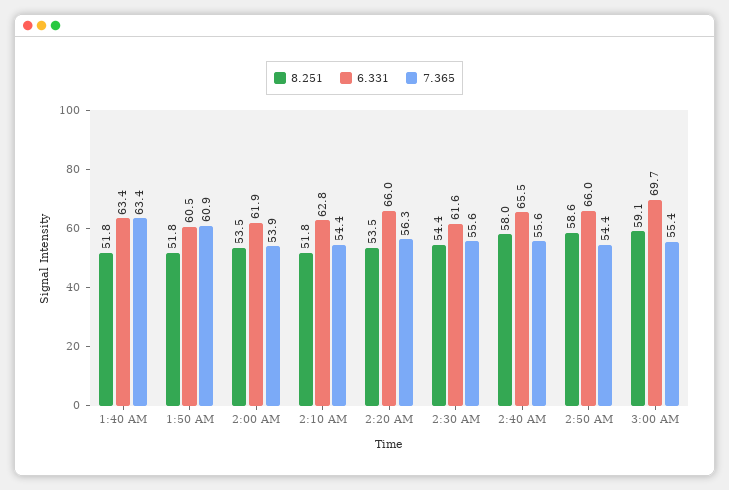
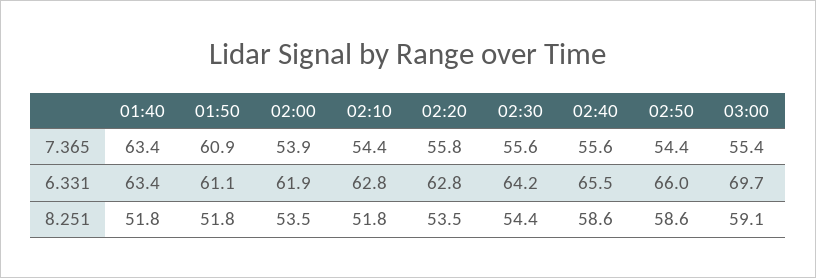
  {
    "8.251": {
      "1:40 AM": 51.8,
      "1:50 AM": 51.8,
      "2:00 AM": 53.5,
      "2:10 AM": 51.8,
      "2:20 AM": 53.5,
      "2:30 AM": 54.4,
-     "2:40 AM": 58,
+     "2:40 AM": 58.6,
      "2:50 AM": 58.6,
      "3:00 AM": 59.1
    },
    "6.331": {
      "1:40 AM": 63.4,
-     "1:50 AM": 60.5,
+     "1:50 AM": 61.1,
      "2:00 AM": 61.9,
      "2:10 AM": 62.8,
-     "2:20 AM": 66,
+     "2:20 AM": 62.8,
-     "2:30 AM": 61.6,
+     "2:30 AM": 64.2,
      "2:40 AM": 65.5,
      "2:50 AM": 66,
      "3:00 AM": 69.7
    },
    "7.365": {
      "1:40 AM": 63.4,
      "1:50 AM": 60.9,
      "2:00 AM": 53.9,
      "2:10 AM": 54.4,
-     "2:20 AM": 56.3,
+     "2:20 AM": 55.8,
      "2:30 AM": 55.6,
      "2:40 AM": 55.6,
      "2:50 AM": 54.4,
      "3:00 AM": 55.4
    }
  }

